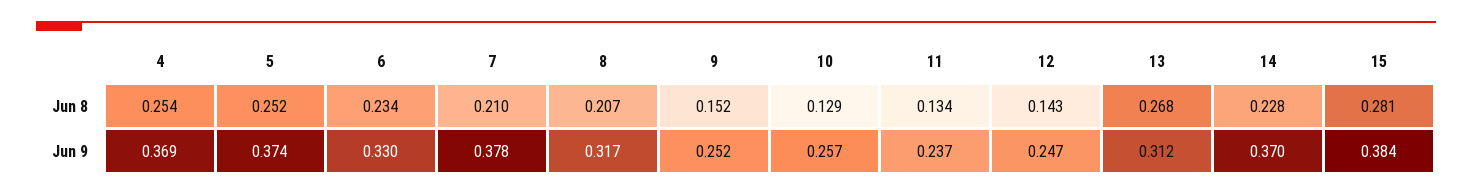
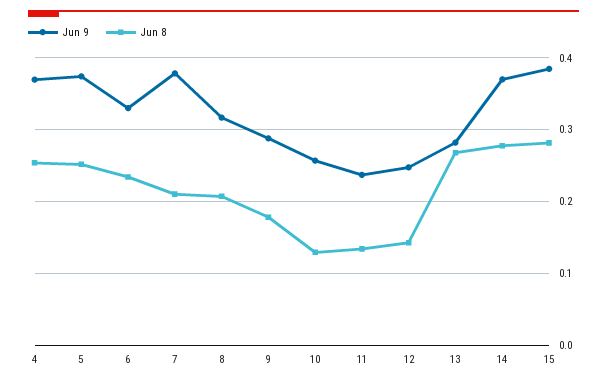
  {
    "Jun 8": {
      "4": 0.254,
      "5": 0.252,
      "6": 0.234,
      "7": 0.21,
      "8": 0.207,
-     "9": 0.152,
+     "9": 0.18,
      "10": 0.129,
      "11": 0.134,
      "12": 0.143,
      "13": 0.268,
-     "14": 0.228,
+     "14": 0.28,
      "15": 0.281
    },
    "Jun 9": {
      "4": 0.369,
      "5": 0.374,
      "6": 0.33,
      "7": 0.378,
      "8": 0.317,
-     "9": 0.252,
+     "9": 0.29,
      "10": 0.257,
      "11": 0.237,
      "12": 0.247,
-     "13": 0.312,
+     "13": 0.28,
      "14": 0.37,
      "15": 0.384
    }
  }

